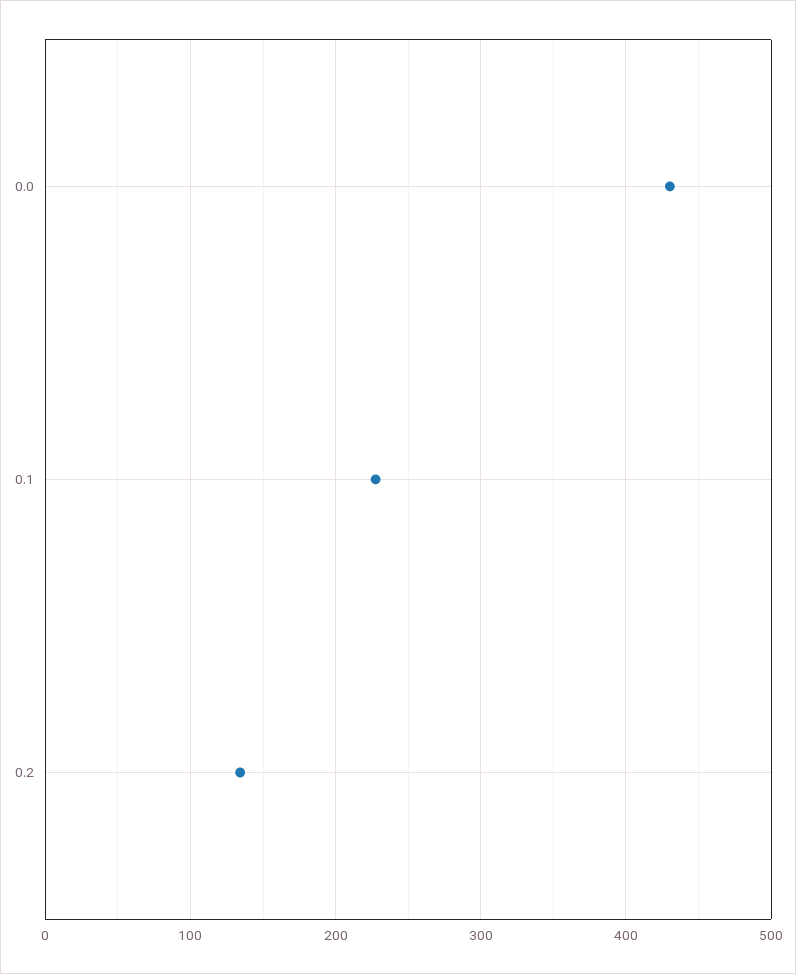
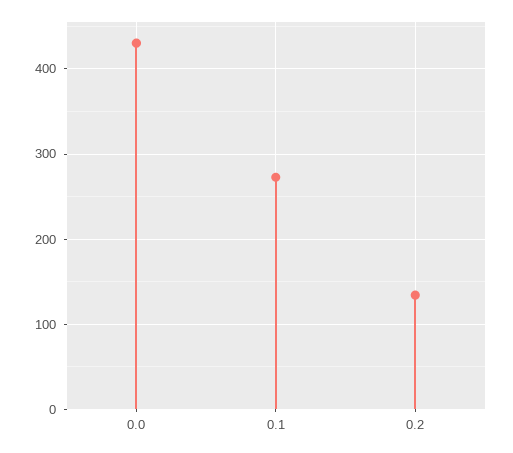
  {
    "0.0": 430,
-   "0.1": 230,
+   "0.1": 270,
    "0.2": 130
  }

